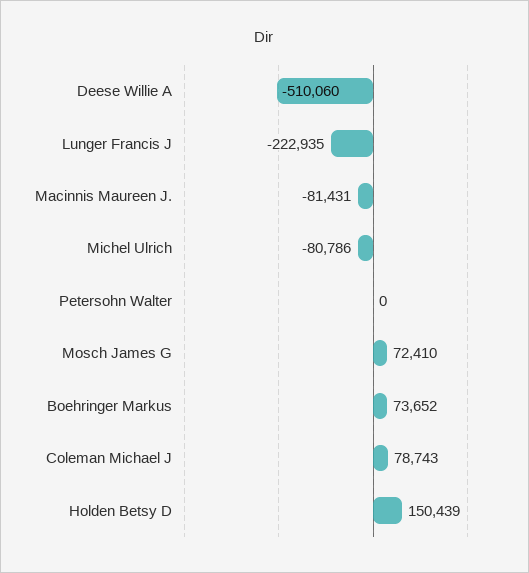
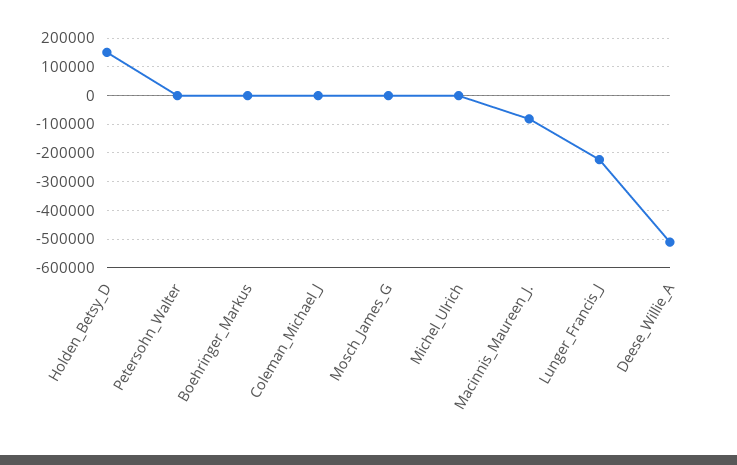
  {
    "Deese Willie A": -510060,
    "Lunger Francis J": -222935,
    "Macinnis Maureen J.": -81431,
-   "Michel Ulrich": -80786,
+   "Michel Ulrich": 0,
    "Petersohn Walter": 0,
-   "Mosch James G": 72410,
+   "Mosch James G": 0,
-   "Boehringer Markus": 73652,
+   "Boehringer Markus": 0,
-   "Coleman Michael J": 78743,
+   "Coleman Michael J": 0,
    "Holden Betsy D": 150439
  }

